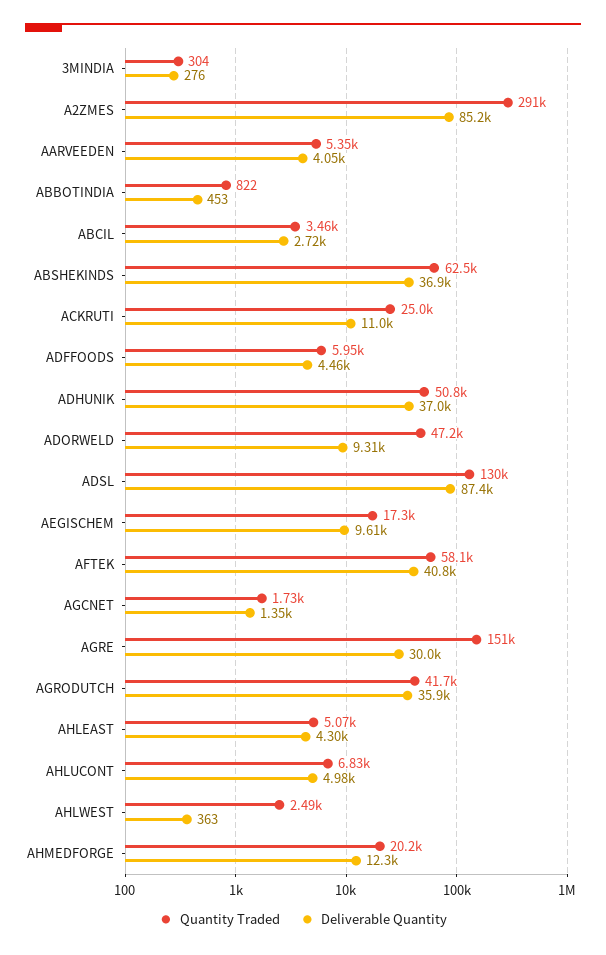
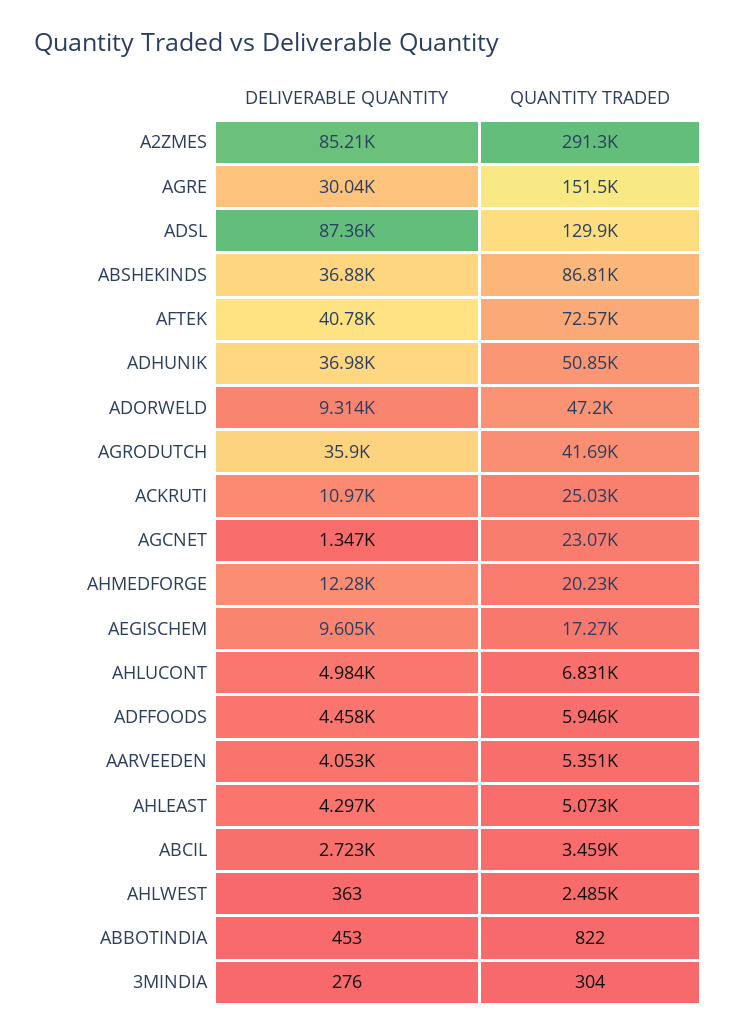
  {
    "Quantity Traded": {
      "3MINDIA": 304,
      "A2ZMES": 291300,
      "AARVEEDEN": 5351,
      "ABBOTINDIA": 822,
      "ABCIL": 3459,
-     "ABSHEKINDS": 62500,
+     "ABSHEKINDS": 86810,
      "ACKRUTI": 25030,
      "ADFFOODS": 5946,
      "ADHUNIK": 50850,
      "ADORWELD": 47200,
      "ADSL": 129900,
      "AEGISCHEM": 17270,
-     "AFTEK": 58100,
+     "AFTEK": 72570,
-     "AGCNET": 1730,
+     "AGCNET": 23070,
      "AGRE": 151500,
      "AGRODUTCH": 41690,
      "AHLEAST": 5073,
      "AHLUCONT": 6831,
      "AHLWEST": 2485,
      "AHMEDFORGE": 20230
    },
    "Deliverable Quantity": {
      "3MINDIA": 276,
      "A2ZMES": 85210,
      "AARVEEDEN": 4053,
      "ABBOTINDIA": 453,
      "ABCIL": 2723,
      "ABSHEKINDS": 36880,
      "ACKRUTI": 10970,
      "ADFFOODS": 4458,
      "ADHUNIK": 36980,
      "ADORWELD": 9314,
      "ADSL": 87360,
      "AEGISCHEM": 9605,
      "AFTEK": 40780,
      "AGCNET": 1347,
      "AGRE": 30040,
      "AGRODUTCH": 35900,
      "AHLEAST": 4297,
      "AHLUCONT": 4984,
      "AHLWEST": 363,
      "AHMEDFORGE": 12280
    }
  }

